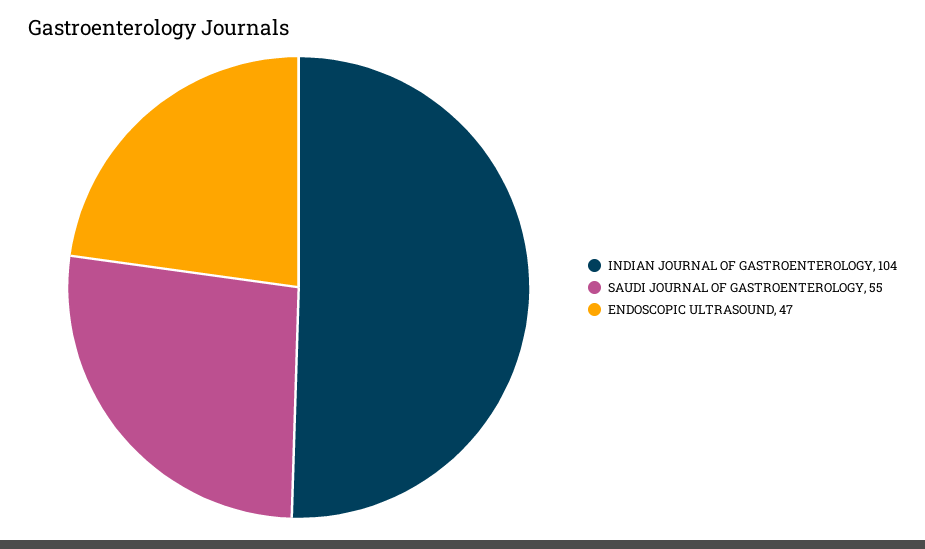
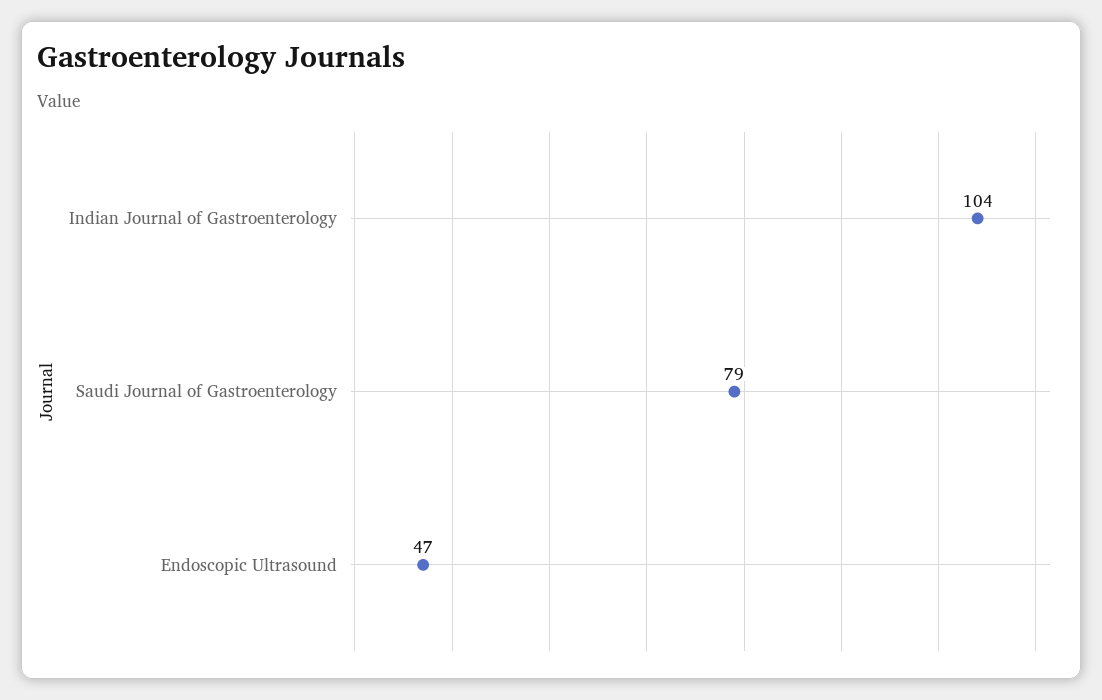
  {
    "INDIAN JOURNAL OF GASTROENTEROLOGY": 104,
-   "SAUDI JOURNAL OF GASTROENTEROLOGY": 55,
+   "SAUDI JOURNAL OF GASTROENTEROLOGY": 79,
    "ENDOSCOPIC ULTRASOUND": 47
  }

